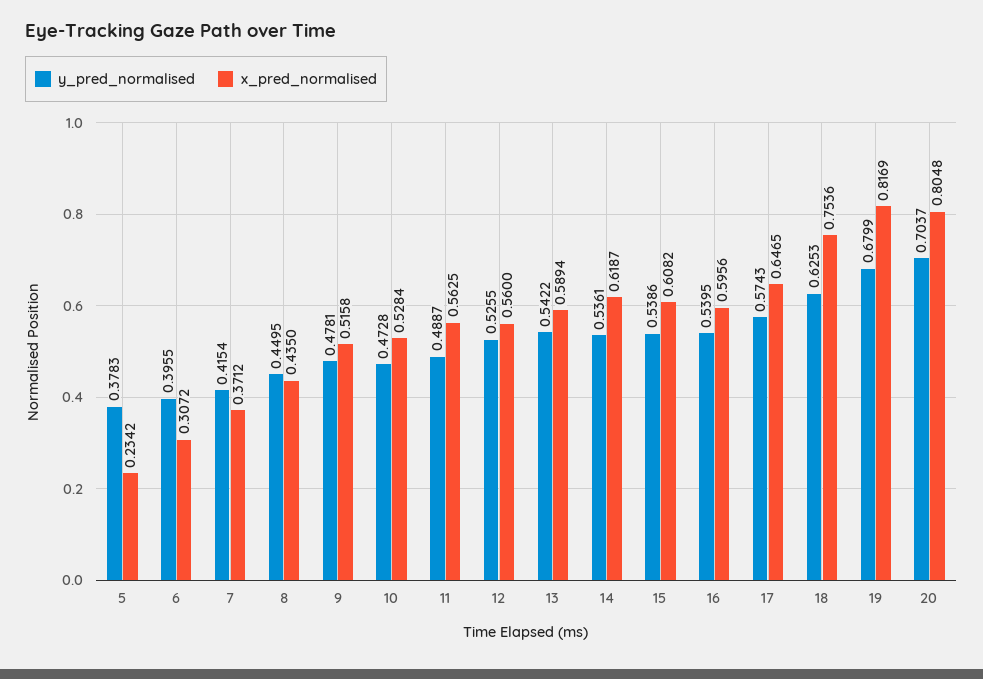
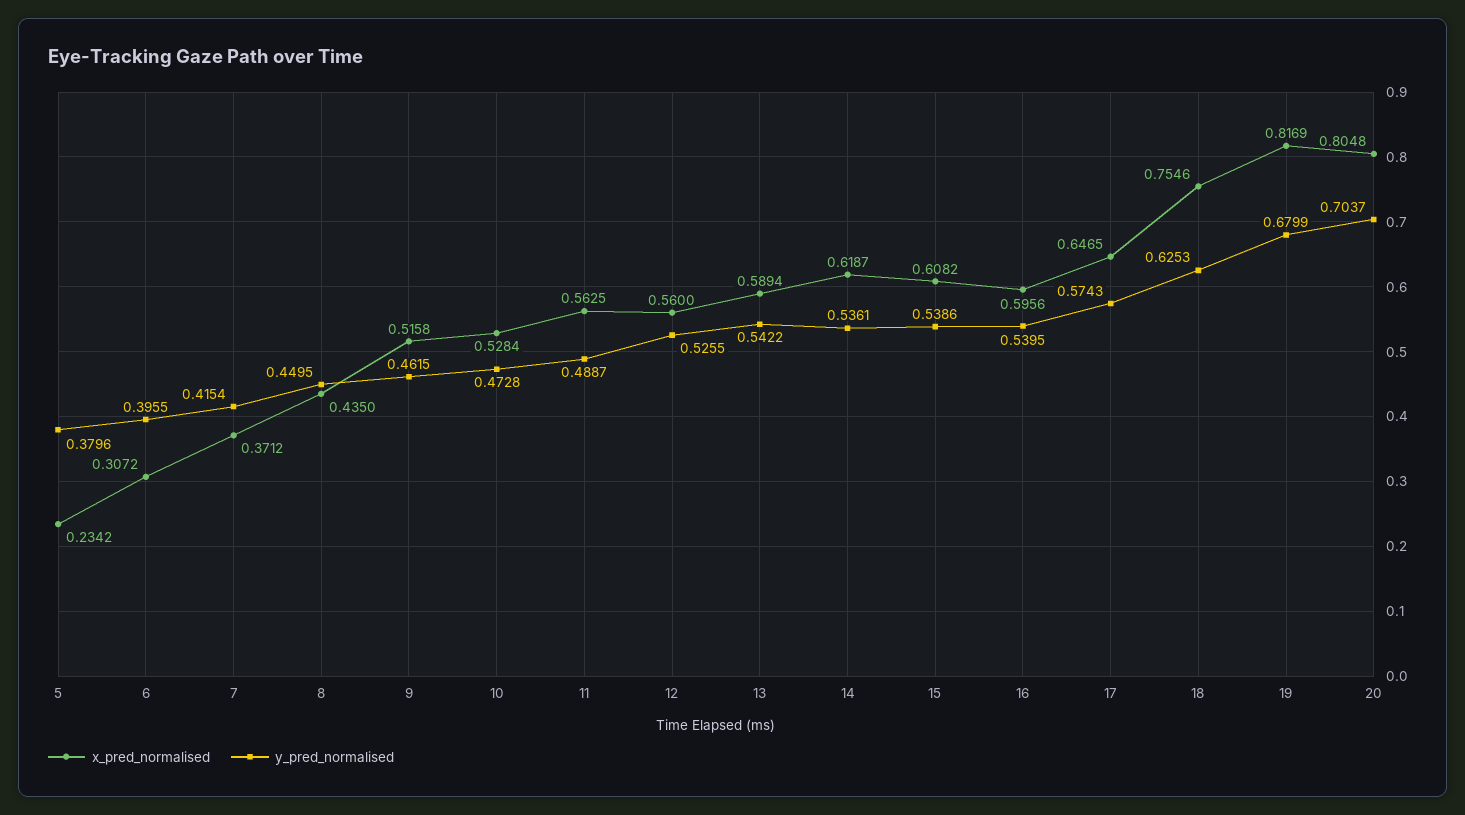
  {
    "y_pred_normalised": {
-     "5": 0.3783,
+     "5": 0.3796,
      "6": 0.3955,
      "7": 0.4154,
      "8": 0.4495,
-     "9": 0.4781,
+     "9": 0.4615,
      "10": 0.4728,
      "11": 0.4887,
      "12": 0.5255,
      "13": 0.5422,
      "14": 0.5361,
      "15": 0.5386,
      "16": 0.5395,
      "17": 0.5743,
      "18": 0.6253,
      "19": 0.6799,
      "20": 0.7037
    },
    "x_pred_normalised": {
      "5": 0.2342,
      "6": 0.3072,
      "7": 0.3712,
      "8": 0.435,
      "9": 0.5158,
      "10": 0.5284,
      "11": 0.5625,
      "12": 0.56,
      "13": 0.5894,
      "14": 0.6187,
      "15": 0.6082,
      "16": 0.5956,
      "17": 0.6465,
-     "18": 0.7536,
+     "18": 0.7546,
      "19": 0.8169,
      "20": 0.8048
    }
  }

